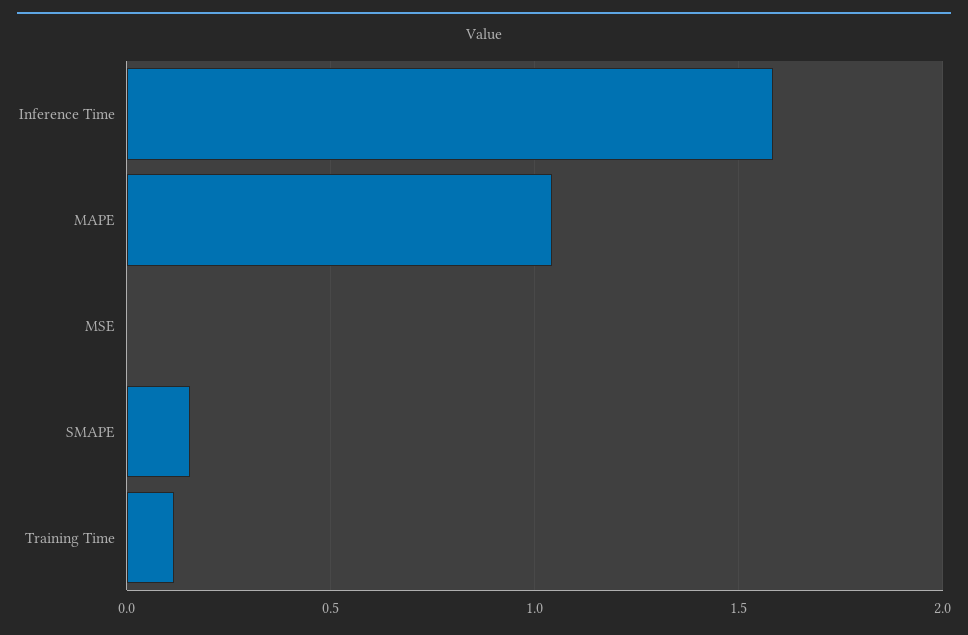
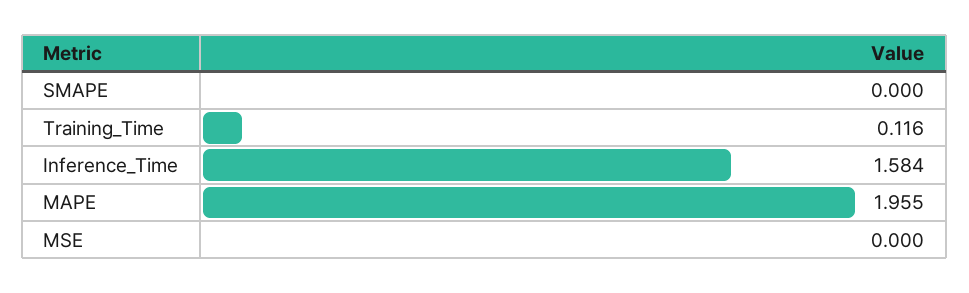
  {
    "Inference Time": 1.584,
-   "MAPE": 1.05,
+   "MAPE": 1.955,
    "MSE": 0,
-   "SMAPE": 0.15,
+   "SMAPE": 0,
    "Training Time": 0.116
  }

